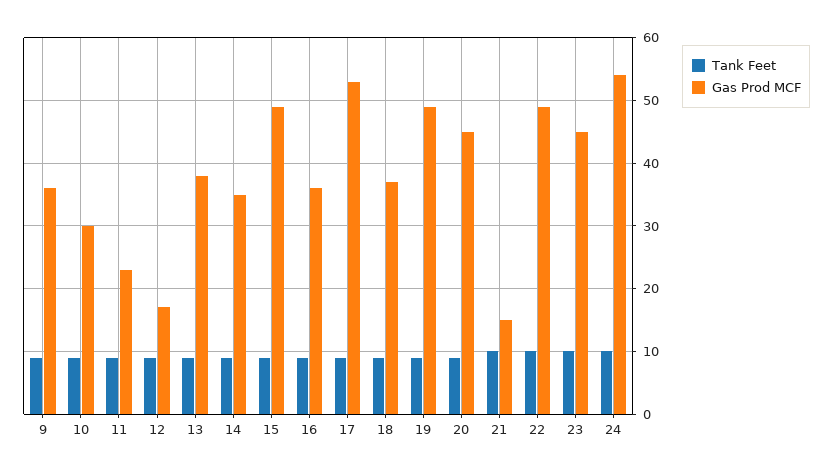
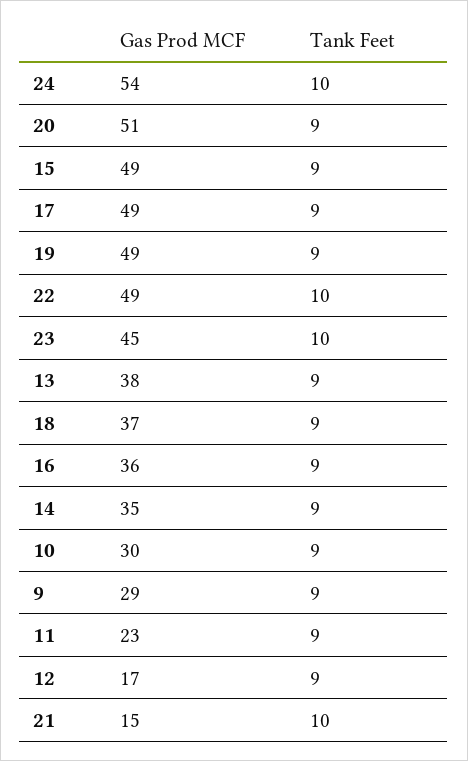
  {
    "Tank Feet": {
      "9": 9,
      "10": 9,
      "11": 9,
      "12": 9,
      "13": 9,
      "14": 9,
      "15": 9,
      "16": 9,
      "17": 9,
      "18": 9,
      "19": 9,
      "20": 9,
      "21": 10,
      "22": 10,
      "23": 10,
      "24": 10
    },
    "Gas Prod MCF": {
-     "9": 36,
+     "9": 29,
      "10": 30,
      "11": 23,
      "12": 17,
      "13": 38,
      "14": 35,
      "15": 49,
      "16": 36,
-     "17": 53,
+     "17": 49,
      "18": 37,
      "19": 49,
-     "20": 45,
+     "20": 51,
      "21": 15,
      "22": 49,
      "23": 45,
      "24": 54
    }
  }

